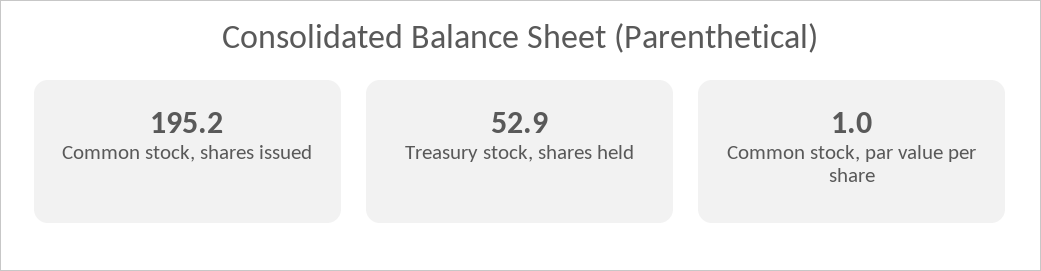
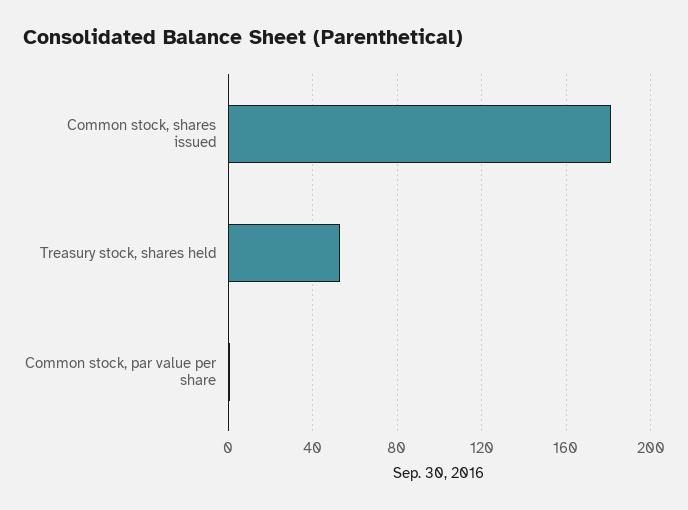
  {
-   "Common stock, shares issued": 195.2,
+   "Common stock, shares issued": 180,
    "Treasury stock, shares held": 52.9,
    "Common stock, par value per share": 1
  }

